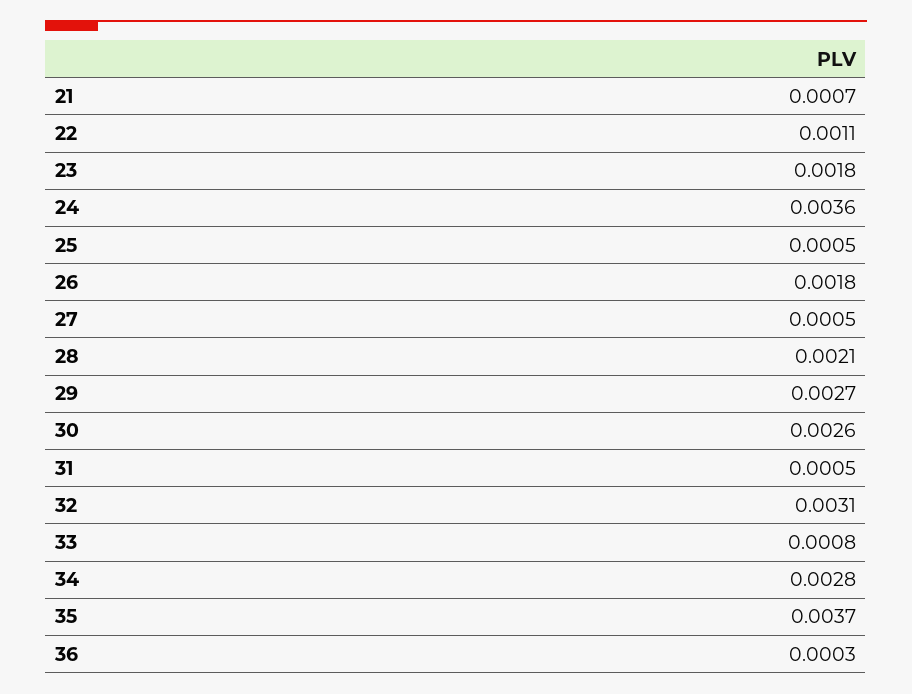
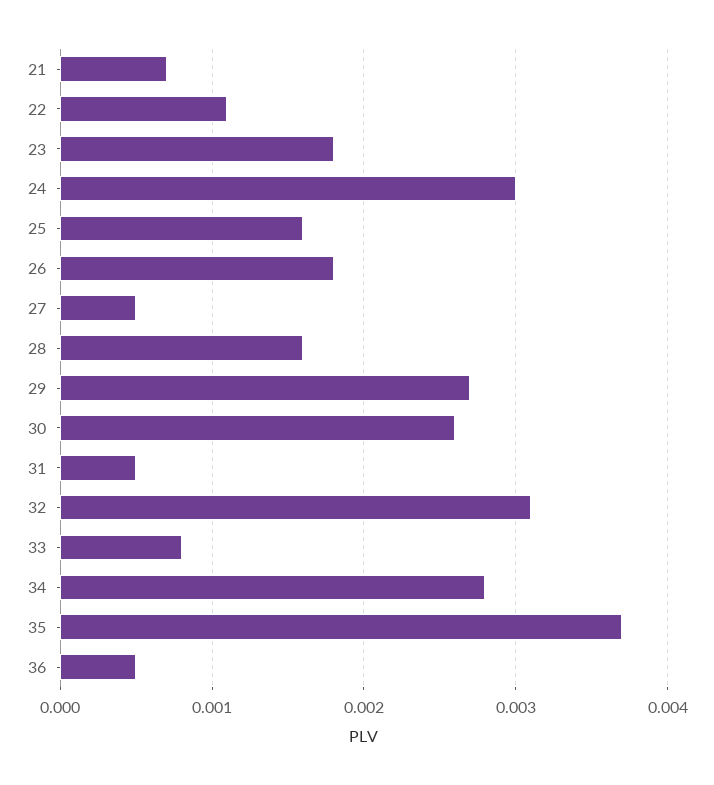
  {
    "21": 0.0007,
    "22": 0.0011,
    "23": 0.0018,
-   "24": 0.0036,
+   "24": 0.003,
-   "25": 0.0005,
+   "25": 0.0016,
    "26": 0.0018,
    "27": 0.0005,
-   "28": 0.0021,
+   "28": 0.0016,
    "29": 0.0027,
    "30": 0.0026,
    "31": 0.0005,
    "32": 0.0031,
    "33": 0.0008,
    "34": 0.0028,
    "35": 0.0037,
-   "36": 0.0003
+   "36": 0.0005
  }

